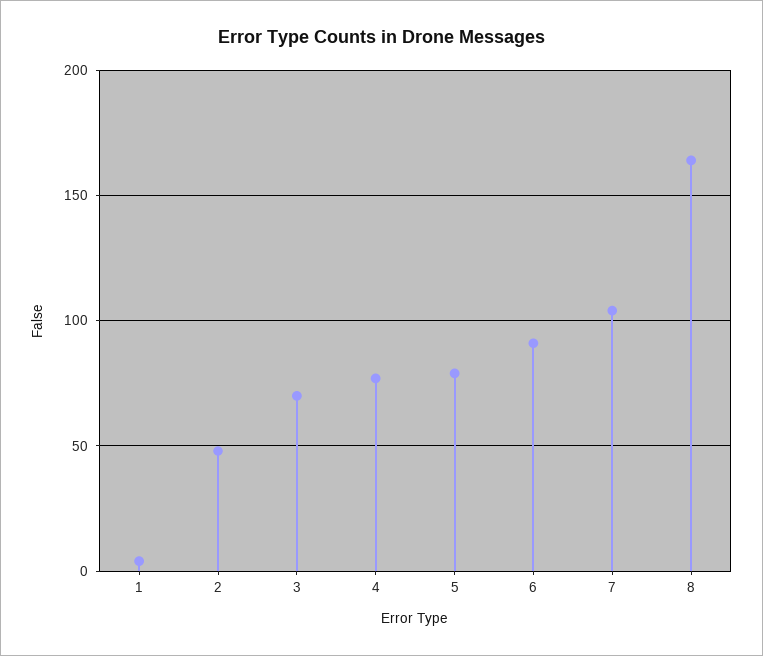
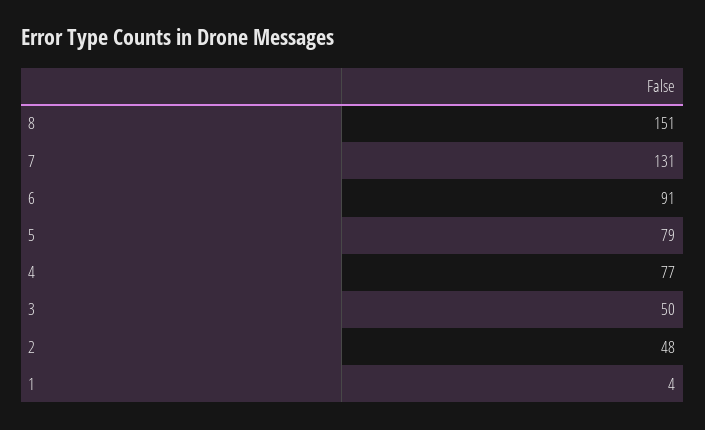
  {
    "1": 4,
    "2": 48,
-   "3": 70,
+   "3": 50,
    "4": 77,
    "5": 79,
    "6": 91,
-   "7": 105,
+   "7": 131,
-   "8": 165
+   "8": 151
  }

